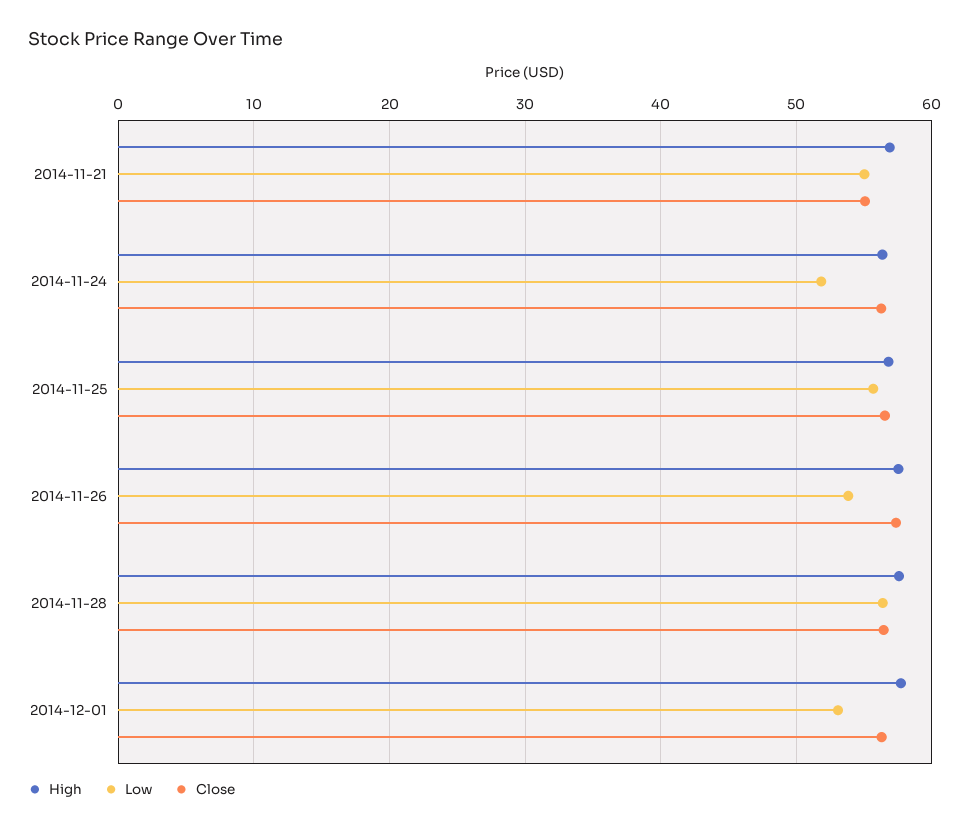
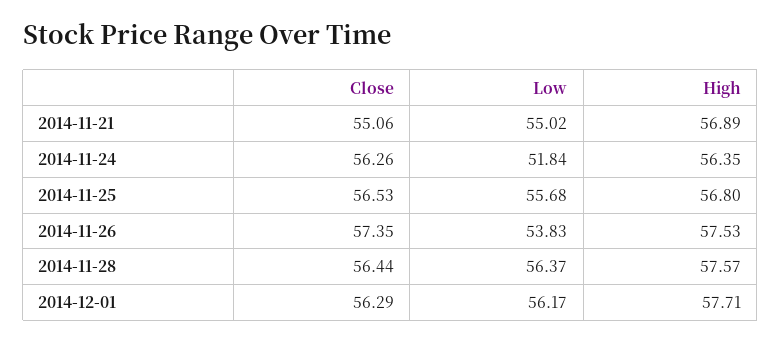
  {
    "High": {
      "2014-11-21": 56.89,
      "2014-11-24": 56.35,
      "2014-11-25": 56.8,
      "2014-11-26": 57.53,
      "2014-11-28": 57.57,
      "2014-12-01": 57.71
    },
    "Low": {
      "2014-11-21": 55.02,
      "2014-11-24": 51.84,
      "2014-11-25": 55.68,
      "2014-11-26": 53.83,
      "2014-11-28": 56.37,
-     "2014-12-01": 53
+     "2014-12-01": 56.17
    },
    "Close": {
      "2014-11-21": 55.06,
      "2014-11-24": 56.26,
      "2014-11-25": 56.53,
      "2014-11-26": 57.35,
      "2014-11-28": 56.44,
      "2014-12-01": 56.29
    }
  }

